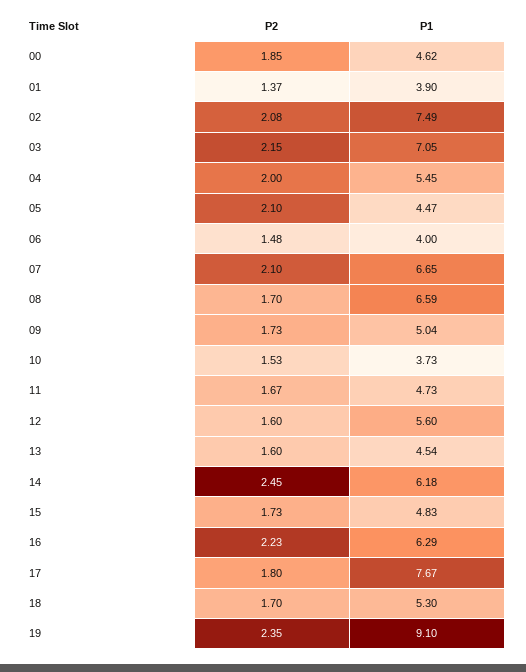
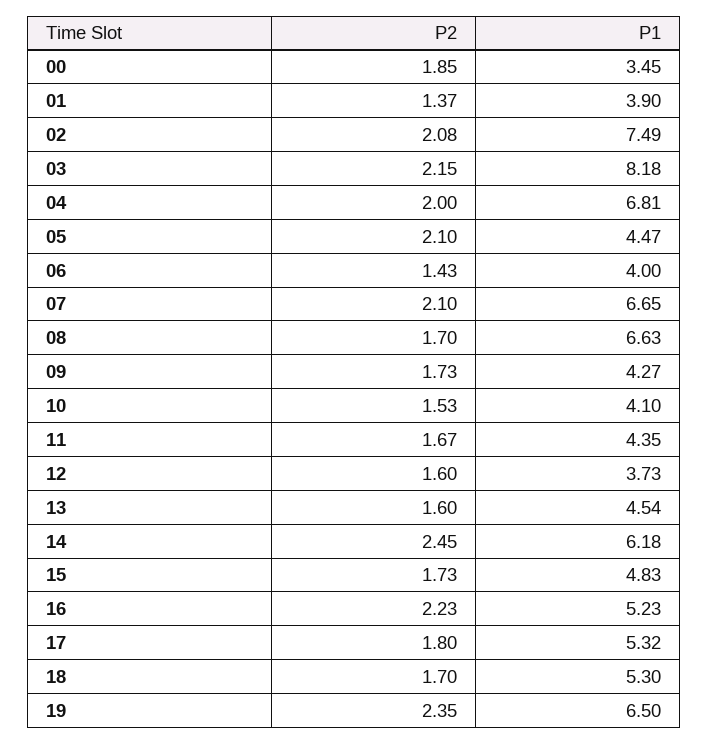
  {
    "P2": {
      "00": 1.85,
      "01": 1.37,
      "02": 2.08,
      "03": 2.15,
      "04": 2,
      "05": 2.1,
-     "06": 1.48,
+     "06": 1.43,
      "07": 2.1,
      "08": 1.7,
      "09": 1.73,
      "10": 1.53,
      "11": 1.67,
      "12": 1.6,
      "13": 1.6,
      "14": 2.45,
      "15": 1.73,
      "16": 2.23,
      "17": 1.8,
      "18": 1.7,
      "19": 2.35
    },
    "P1": {
-     "00": 4.62,
+     "00": 3.45,
      "01": 3.9,
      "02": 7.49,
-     "03": 7.05,
+     "03": 8.18,
-     "04": 5.45,
+     "04": 6.81,
      "05": 4.47,
      "06": 4,
      "07": 6.65,
-     "08": 6.59,
+     "08": 6.63,
-     "09": 5.04,
+     "09": 4.27,
-     "10": 3.73,
+     "10": 4.1,
-     "11": 4.73,
+     "11": 4.35,
-     "12": 5.6,
+     "12": 3.73,
      "13": 4.54,
      "14": 6.18,
      "15": 4.83,
-     "16": 6.29,
+     "16": 5.23,
-     "17": 7.67,
+     "17": 5.32,
      "18": 5.3,
-     "19": 9.1
+     "19": 6.5
    }
  }

